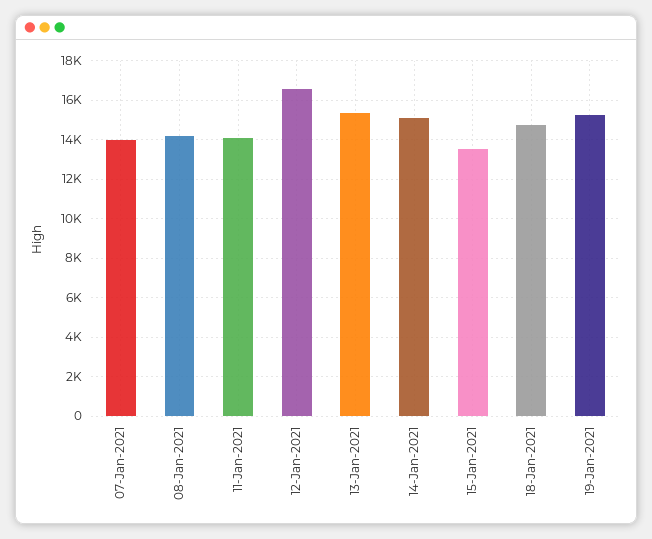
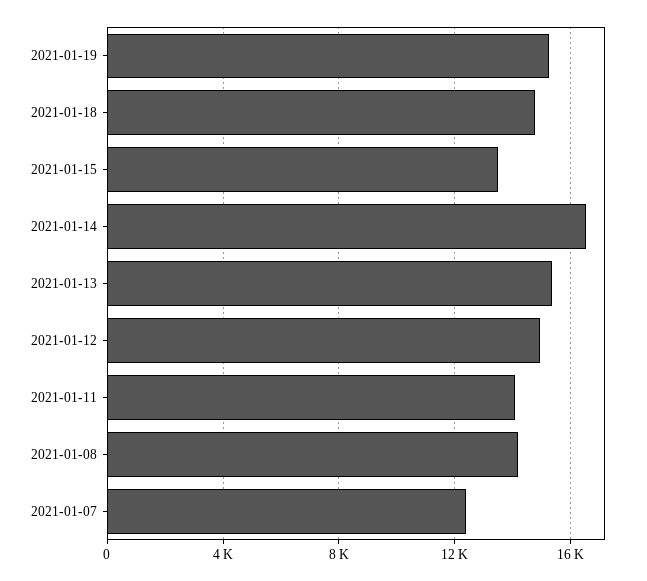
  {
-   "07-Jan-2021": 14000,
+   "07-Jan-2021": 12500,
    "08-Jan-2021": 14000,
    "11-Jan-2021": 14000,
-   "12-Jan-2021": 16500,
+   "12-Jan-2021": 15000,
    "13-Jan-2021": 15500,
-   "14-Jan-2021": 15000,
+   "14-Jan-2021": 16500,
    "15-Jan-2021": 13500,
    "18-Jan-2021": 15000,
    "19-Jan-2021": 15500
  }

